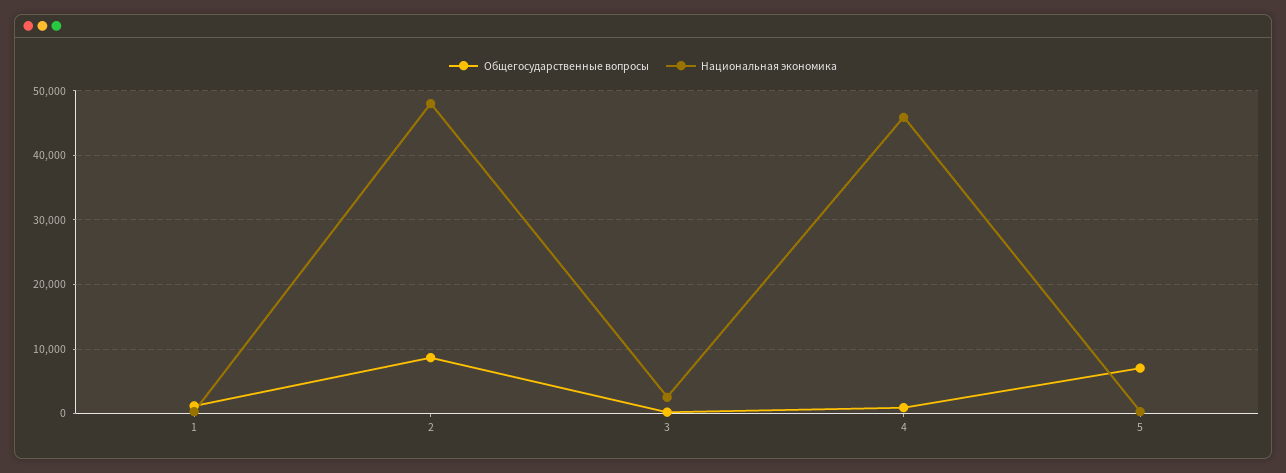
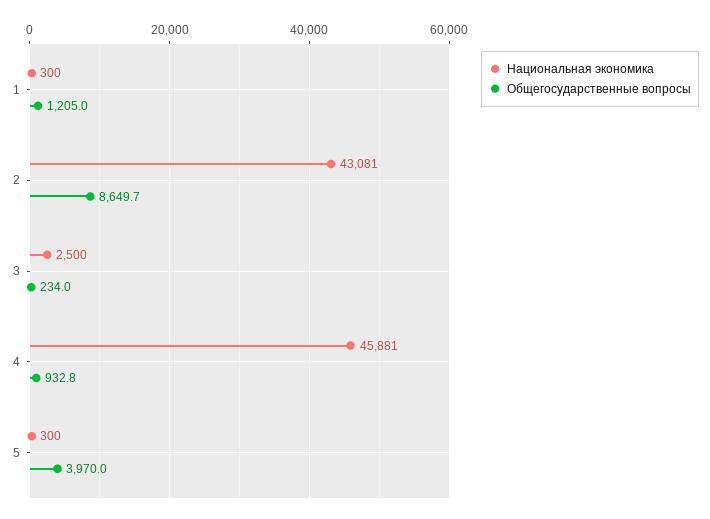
  {
    "Общегосударственные вопросы": {
      "1": 1205,
      "2": 8649.7,
      "3": 234,
      "4": 932.8,
-     "5": 7000
+     "5": 3970
    },
    "Национальная экономика": {
      "1": 300,
-     "2": 48000,
+     "2": 43081,
      "3": 2500,
      "4": 45881,
      "5": 300
    }
  }

